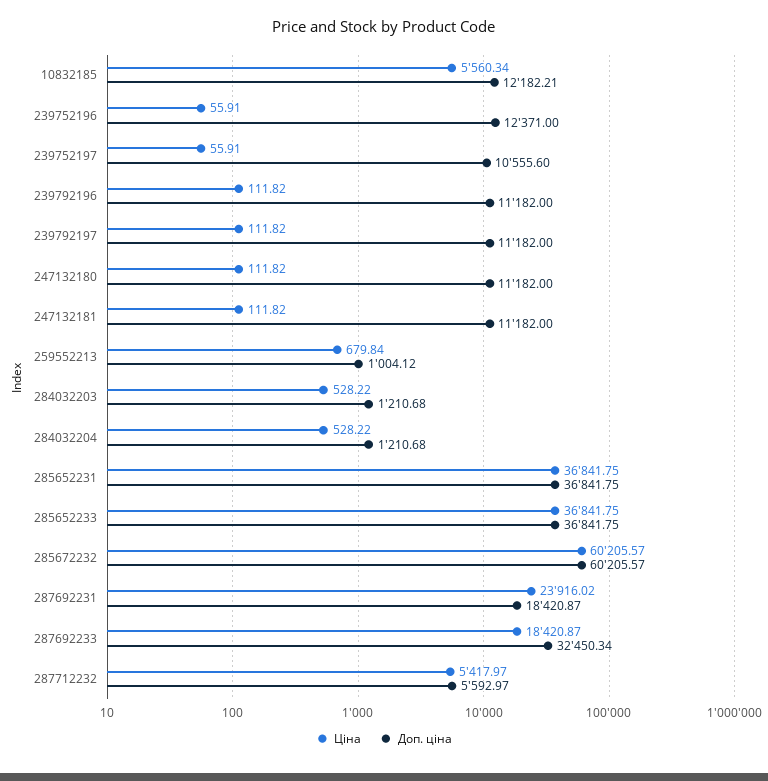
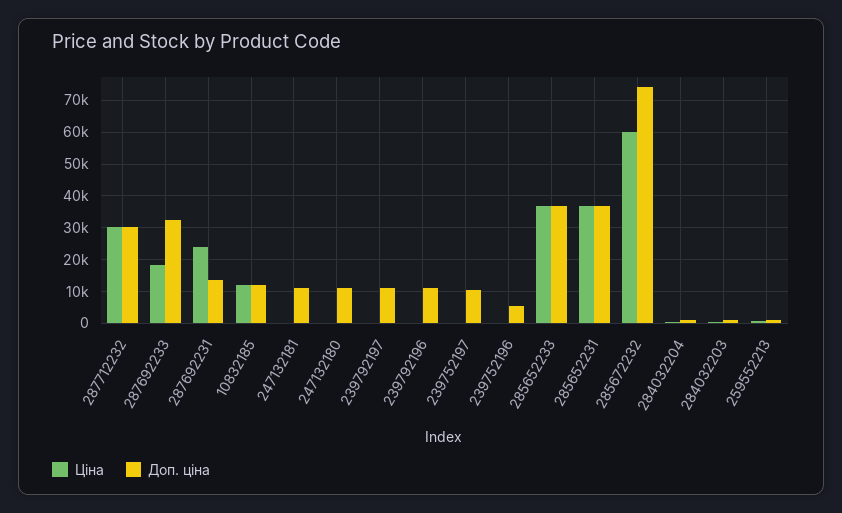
  {
    "Ціна": {
-     "10832185": 5560.34,
+     "10832185": 12000,
      "239752196": 55.91,
      "239752197": 55.91,
      "239792196": 111.82,
      "239792197": 111.82,
      "247132180": 111.82,
      "247132181": 111.82,
      "259552213": 679.84,
      "284032203": 528.22,
      "284032204": 528.22,
      "285652231": 36841.75,
      "285652233": 36841.75,
      "285672232": 60205.57,
      "287692231": 23916.02,
      "287692233": 18420.87,
-     "287712232": 5417.97
+     "287712232": 30000
    },
    "Доп. ціна": {
      "10832185": 12182.21,
-     "239752196": 12371,
+     "239752196": 6000,
      "239752197": 10555.6,
      "239792196": 11182,
      "239792197": 11182,
      "247132180": 11182,
      "247132181": 11182,
      "259552213": 1004.12,
      "284032203": 1210.68,
      "284032204": 1210.68,
      "285652231": 36841.75,
      "285652233": 36841.75,
-     "285672232": 60205.57,
+     "285672232": 74000,
-     "287692231": 18420.87,
+     "287692231": 14000,
      "287692233": 32450.34,
-     "287712232": 5592.97
+     "287712232": 30000
    }
  }

